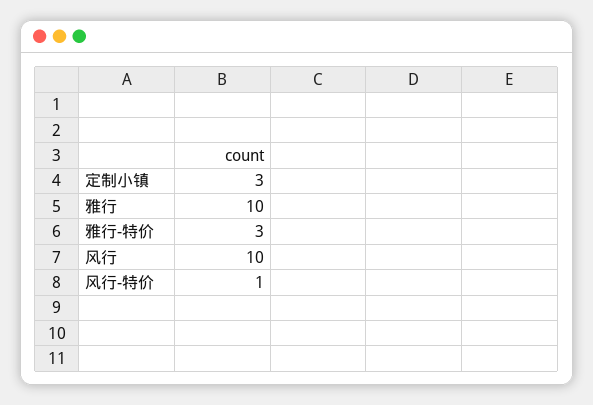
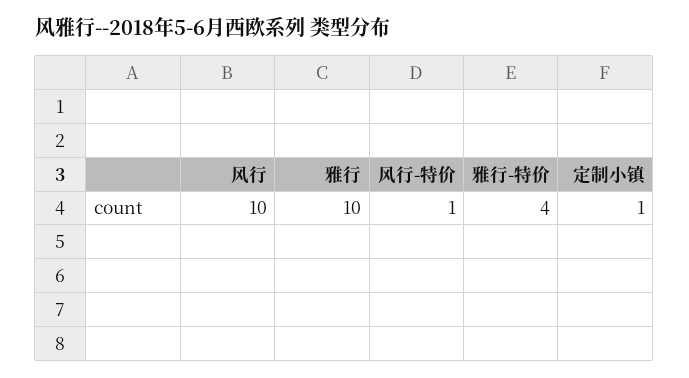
  {
-   "定制小镇": 3,
+   "定制小镇": 1,
    "雅行": 10,
-   "雅行-特价": 3,
+   "雅行-特价": 4,
    "风行": 10,
    "风行-特价": 1
  }

